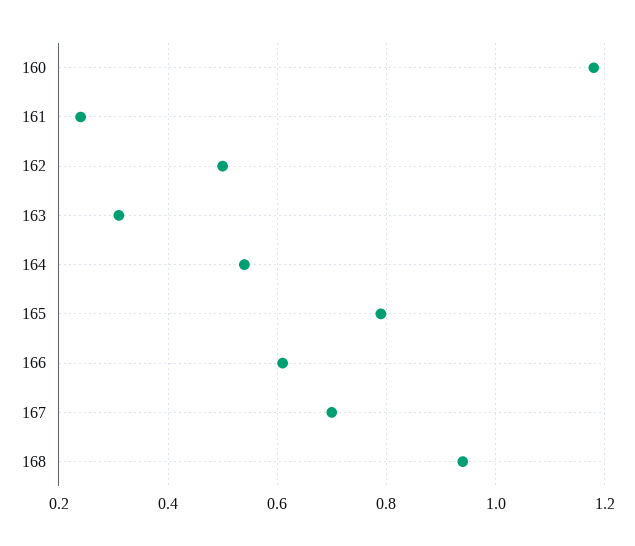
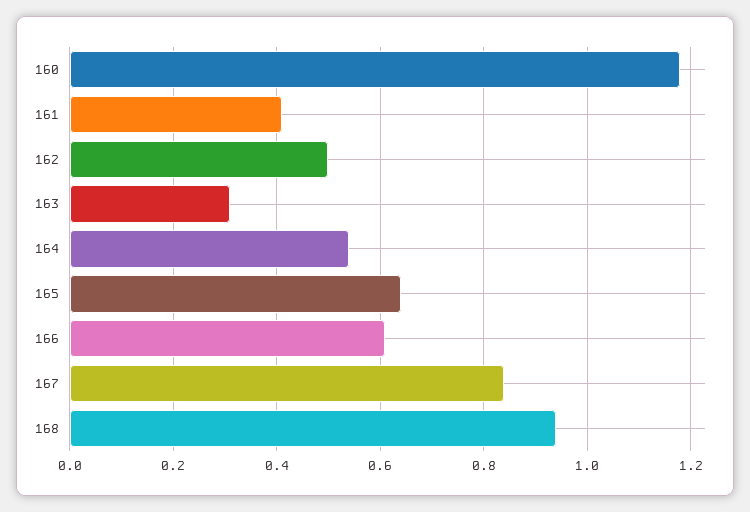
  {
    "160": 1.2,
-   "161": 0.25,
+   "161": 0.4,
    "162": 0.5,
    "163": 0.3,
    "164": 0.55,
-   "165": 0.8,
+   "165": 0.65,
    "166": 0.6,
-   "167": 0.7,
+   "167": 0.85,
    "168": 0.95
  }

